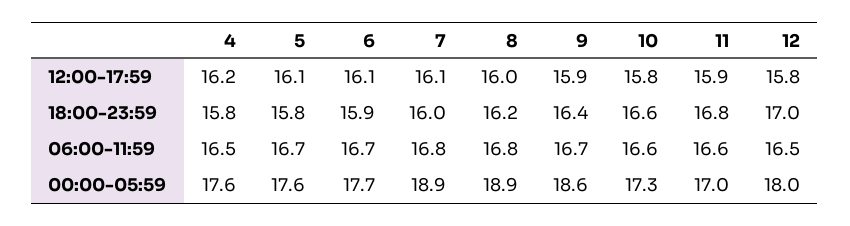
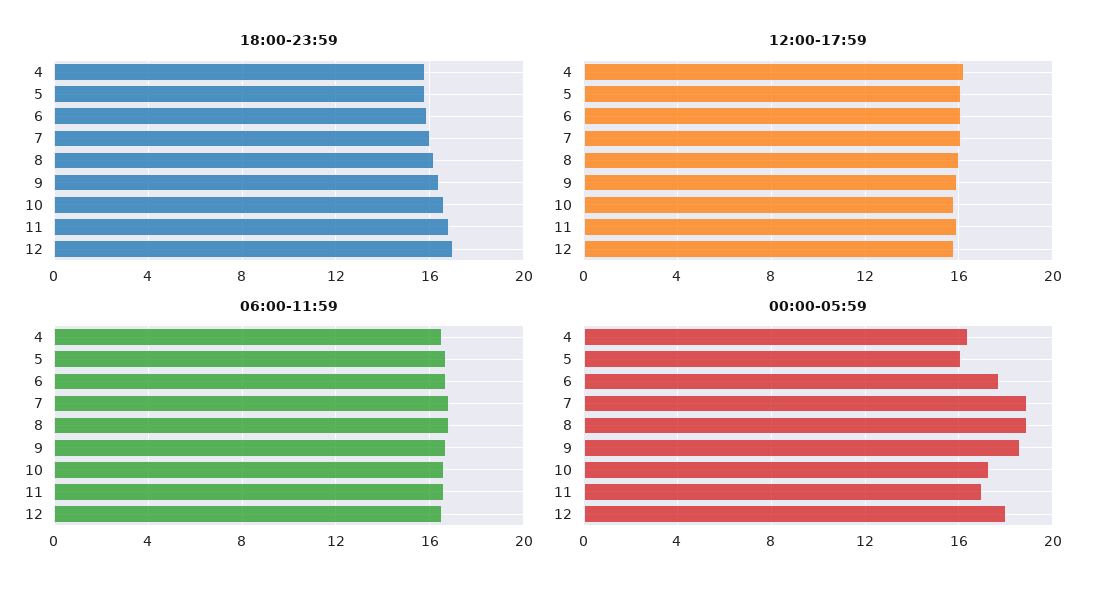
  {
    "12:00-17:59": {
      "4": 16.2,
      "5": 16.1,
      "6": 16.1,
      "7": 16.1,
      "8": 16,
      "9": 15.9,
      "10": 15.8,
      "11": 15.9,
      "12": 15.8
    },
    "18:00-23:59": {
      "4": 15.8,
      "5": 15.8,
      "6": 15.9,
      "7": 16,
      "8": 16.2,
      "9": 16.4,
      "10": 16.6,
      "11": 16.8,
      "12": 17
    },
    "06:00-11:59": {
      "4": 16.5,
      "5": 16.7,
      "6": 16.7,
      "7": 16.8,
      "8": 16.8,
      "9": 16.7,
      "10": 16.6,
      "11": 16.6,
      "12": 16.5
    },
    "00:00-05:59": {
-     "4": 17.6,
+     "4": 16.5,
-     "5": 17.6,
+     "5": 16,
      "6": 17.7,
      "7": 18.9,
      "8": 18.9,
      "9": 18.6,
      "10": 17.3,
      "11": 17,
      "12": 18
    }
  }

